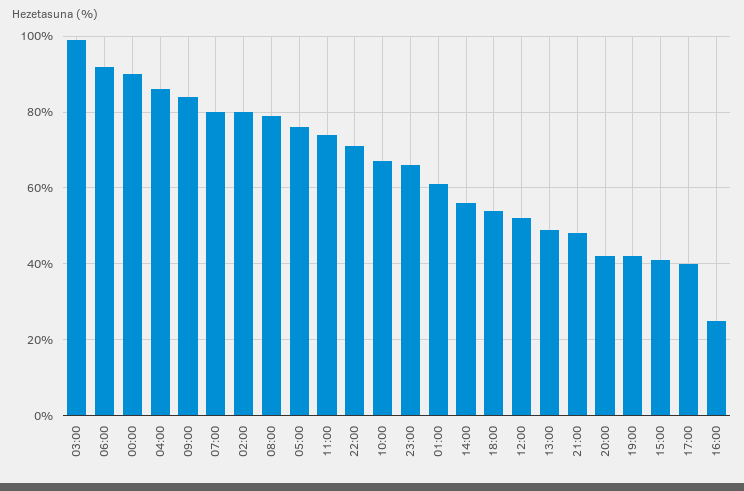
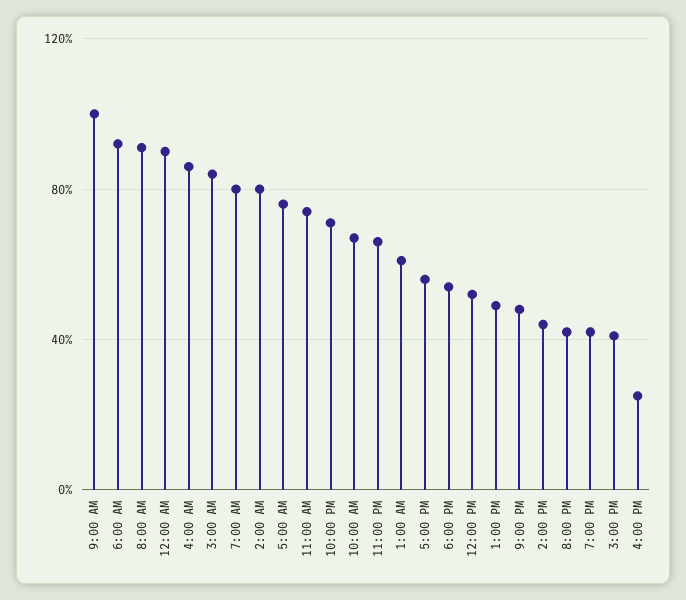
  {
-   "03:00": 100,
+   "03:00": 85,
    "06:00": 90,
    "00:00": 90,
    "04:00": 85,
-   "09:00": 85,
+   "09:00": 100,
    "07:00": 80,
    "02:00": 80,
-   "08:00": 80,
+   "08:00": 90,
    "05:00": 75,
    "11:00": 75,
    "22:00": 70,
    "10:00": 65,
    "23:00": 65,
    "01:00": 60,
-   "14:00": 55,
+   "14:00": 45,
    "18:00": 55,
    "12:00": 50,
    "13:00": 50,
    "21:00": 50,
    "20:00": 40,
    "19:00": 40,
    "15:00": 40,
-   "17:00": 40,
+   "17:00": 55,
    "16:00": 25
  }

